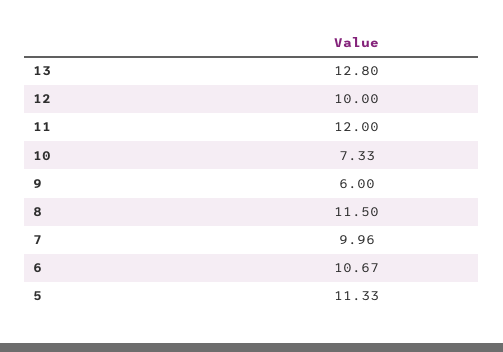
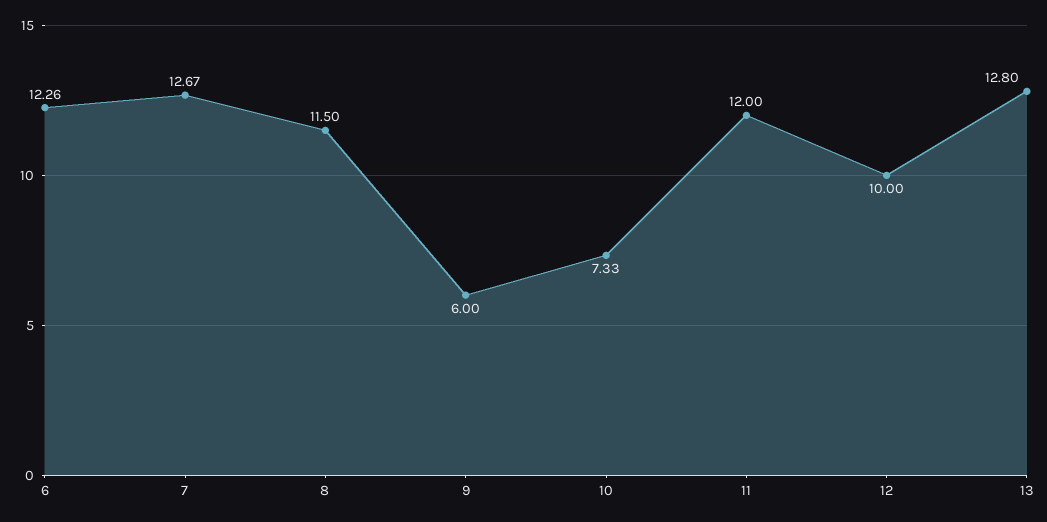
  {
    "13": 12.8,
    "12": 10,
    "11": 12,
    "10": 7.33,
    "9": 6,
    "8": 11.5,
-   "7": 9.96,
+   "7": 12.67,
-   "6": 10.67,
+   "6": 12.26
-   "5": 11.33
  }

